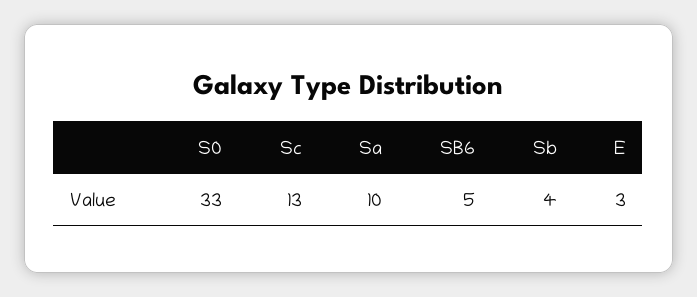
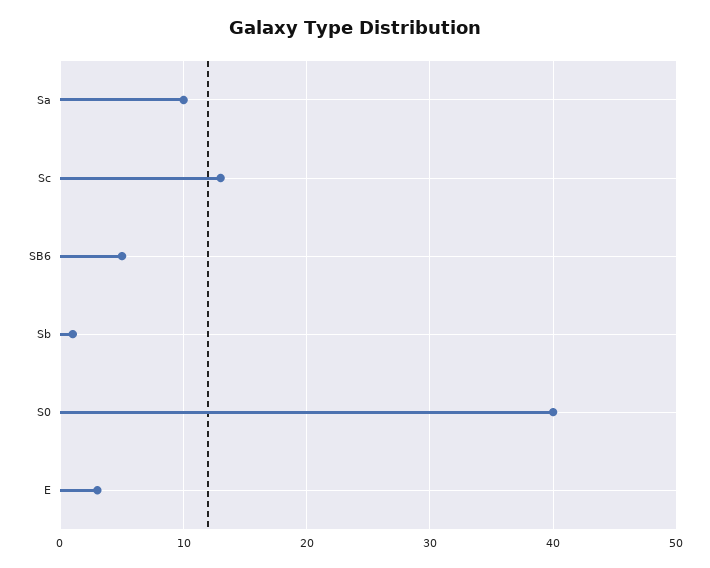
  {
-   "S0": 33,
+   "S0": 40,
    "Sc": 13,
    "Sa": 10,
    "SB6": 5,
-   "Sb": 4,
+   "Sb": 1,
    "E": 3
  }

